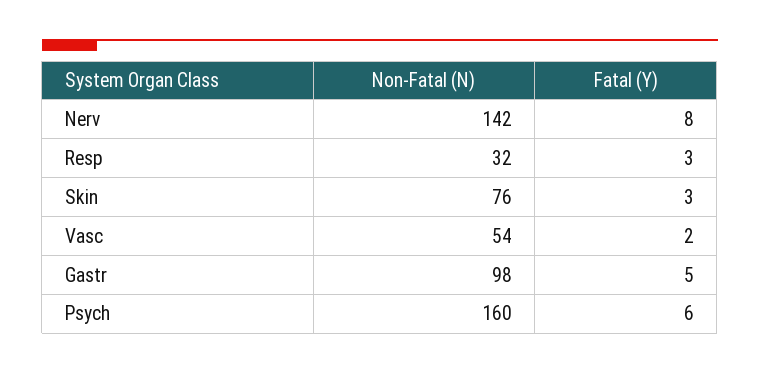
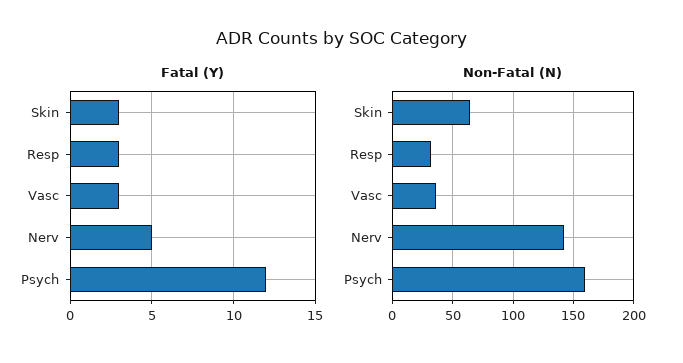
  {
    "Non-Fatal (N)": {
      "Nerv": 142,
      "Resp": 32,
-     "Skin": 76,
+     "Skin": 65,
-     "Vasc": 54,
+     "Vasc": 35,
-     "Gastr": 98,
      "Psych": 160
    },
    "Fatal (Y)": {
-     "Nerv": 8,
+     "Nerv": 5,
      "Resp": 3,
      "Skin": 3,
-     "Vasc": 2,
+     "Vasc": 3,
-     "Gastr": 5,
-     "Psych": 6
+     "Psych": 12
    }
  }

